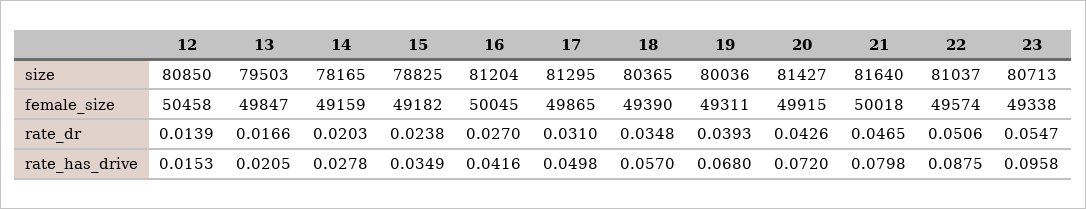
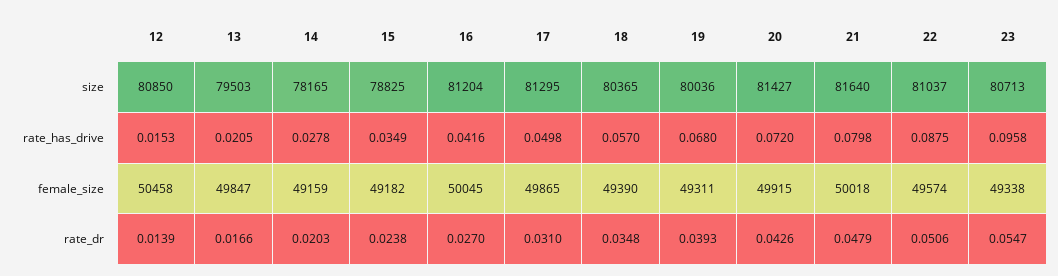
  {
    "12": {
      "size": 80850,
      "female_size": 50458,
      "rate_dr": 0.0139,
      "rate_has_drive": 0.0153
    },
    "13": {
      "size": 79503,
      "female_size": 49847,
      "rate_dr": 0.0166,
      "rate_has_drive": 0.0205
    },
    "14": {
      "size": 78165,
      "female_size": 49159,
      "rate_dr": 0.0203,
      "rate_has_drive": 0.0278
    },
    "15": {
      "size": 78825,
      "female_size": 49182,
      "rate_dr": 0.0238,
      "rate_has_drive": 0.0349
    },
    "16": {
      "size": 81204,
      "female_size": 50045,
      "rate_dr": 0.027,
      "rate_has_drive": 0.0416
    },
    "17": {
      "size": 81295,
      "female_size": 49865,
      "rate_dr": 0.031,
      "rate_has_drive": 0.0498
    },
    "18": {
      "size": 80365,
      "female_size": 49390,
      "rate_dr": 0.0348,
      "rate_has_drive": 0.057
    },
    "19": {
      "size": 80036,
      "female_size": 49311,
      "rate_dr": 0.0393,
      "rate_has_drive": 0.068
    },
    "20": {
      "size": 81427,
      "female_size": 49915,
      "rate_dr": 0.0426,
      "rate_has_drive": 0.072
    },
    "21": {
      "size": 81640,
      "female_size": 50018,
-     "rate_dr": 0.0465,
+     "rate_dr": 0.0479,
      "rate_has_drive": 0.0798
    },
    "22": {
      "size": 81037,
      "female_size": 49574,
      "rate_dr": 0.0506,
      "rate_has_drive": 0.0875
    },
    "23": {
      "size": 80713,
      "female_size": 49338,
      "rate_dr": 0.0547,
      "rate_has_drive": 0.0958
    }
  }

